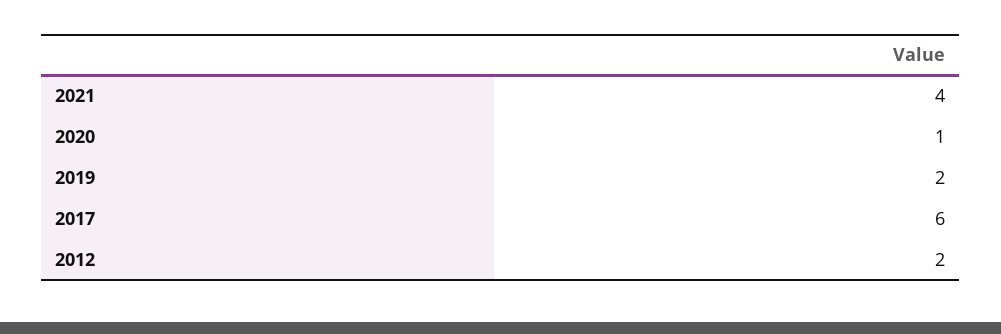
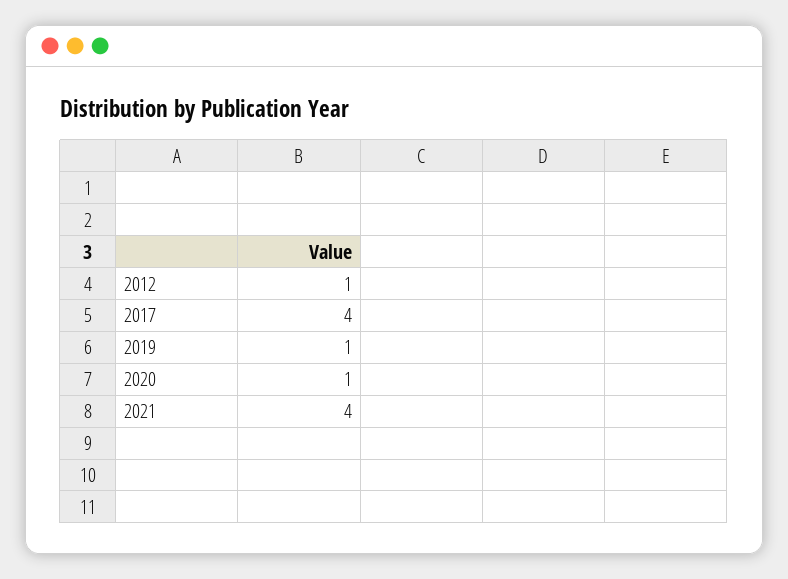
  {
    "2021": 4,
    "2020": 1,
-   "2019": 2,
+   "2019": 1,
-   "2017": 6,
+   "2017": 4,
-   "2012": 2
+   "2012": 1
  }

